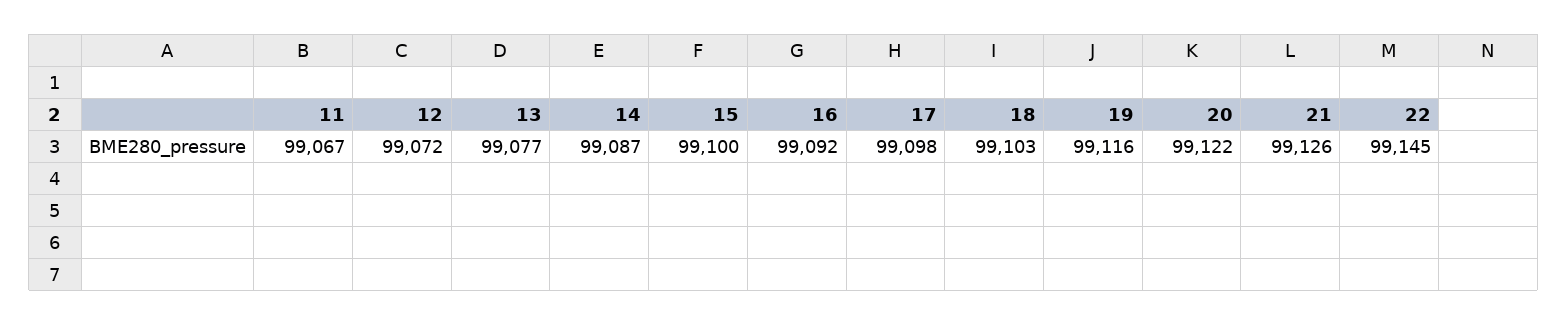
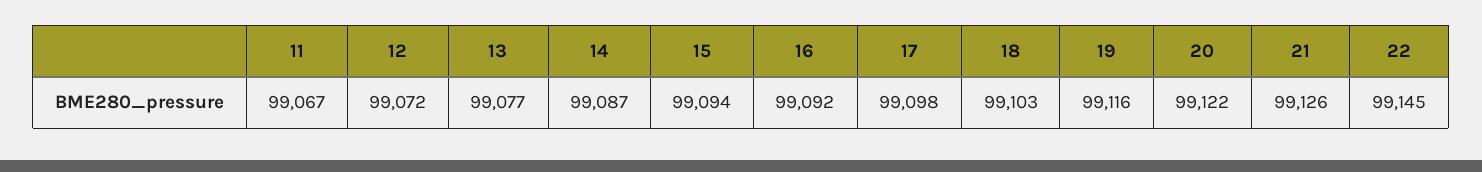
  {
    "11": 99067,
    "12": 99072,
    "13": 99077,
    "14": 99087,
-   "15": 99100,
+   "15": 99094,
    "16": 99092,
    "17": 99098,
    "18": 99103,
    "19": 99116,
    "20": 99122,
    "21": 99126,
    "22": 99145
  }

